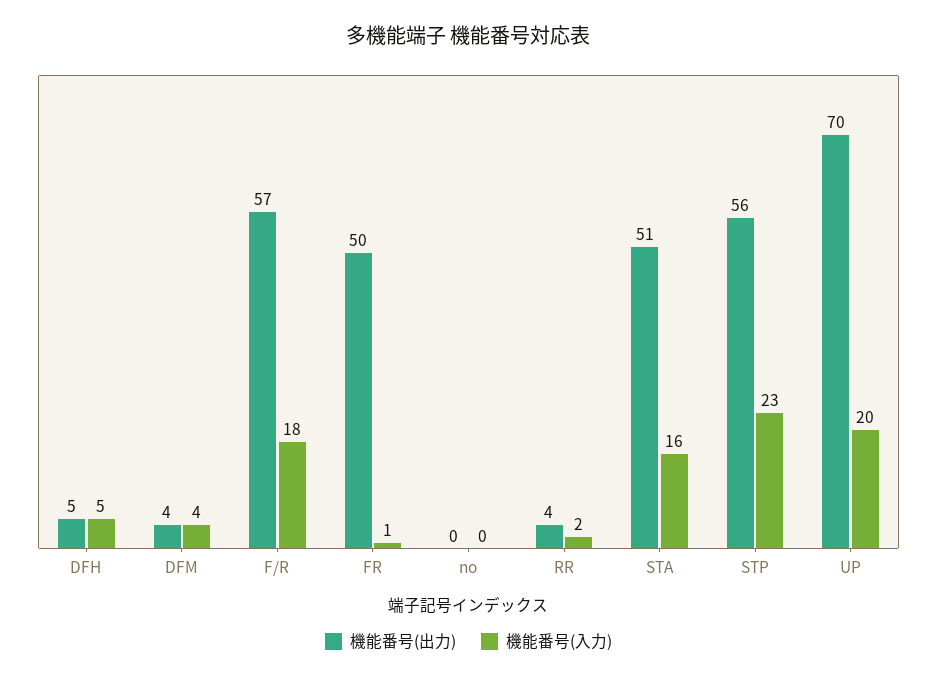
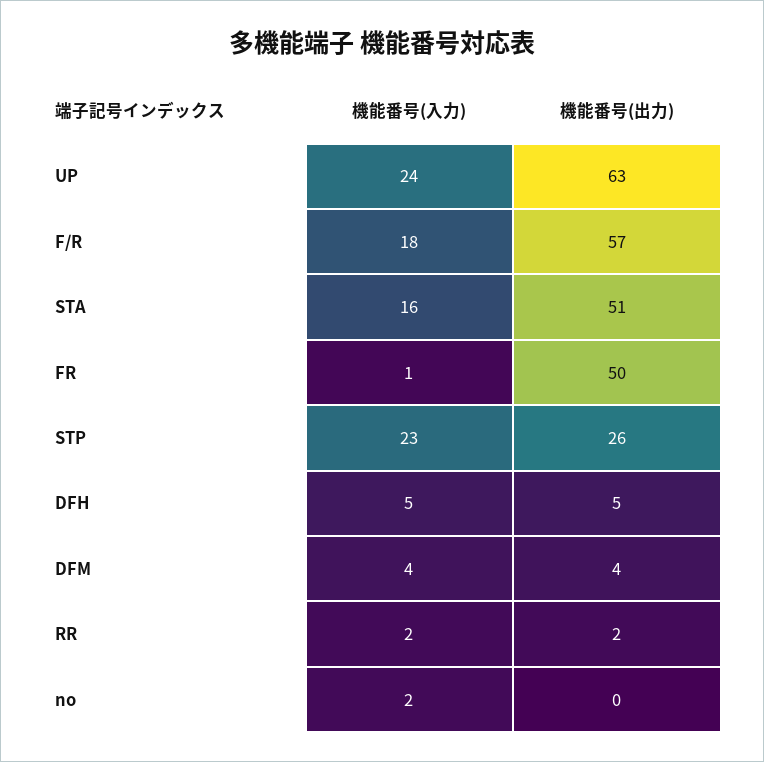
  {
    "機能番号(出力)": {
      "DFH": 5,
      "DFM": 4,
      "F/R": 57,
      "FR": 50,
      "no": 0,
-     "RR": 4,
+     "RR": 2,
      "STA": 51,
-     "STP": 56,
+     "STP": 26,
-     "UP": 70
+     "UP": 63
    },
    "機能番号(入力)": {
      "DFH": 5,
      "DFM": 4,
      "F/R": 18,
      "FR": 1,
-     "no": 0,
+     "no": 2,
      "RR": 2,
      "STA": 16,
      "STP": 23,
-     "UP": 20
+     "UP": 24
    }
  }

